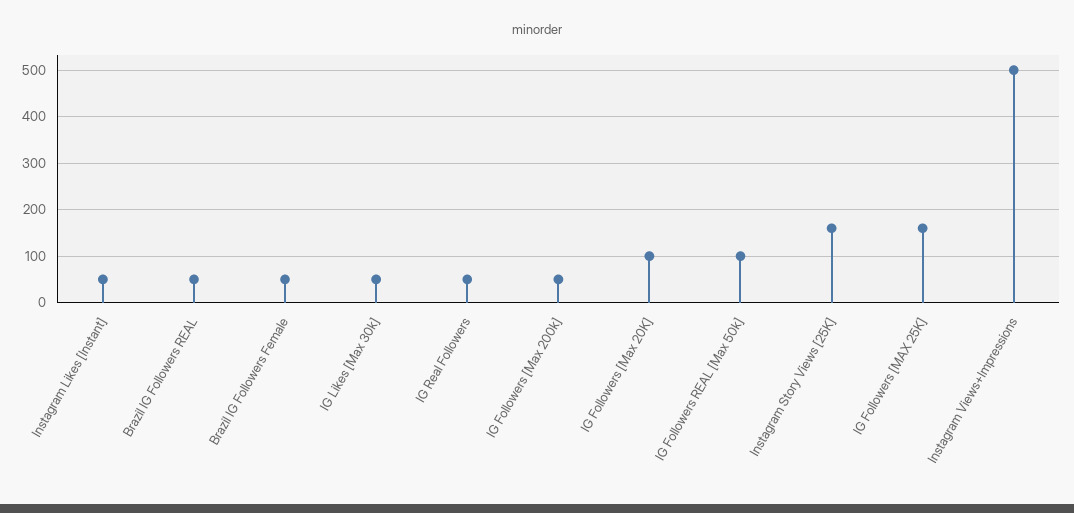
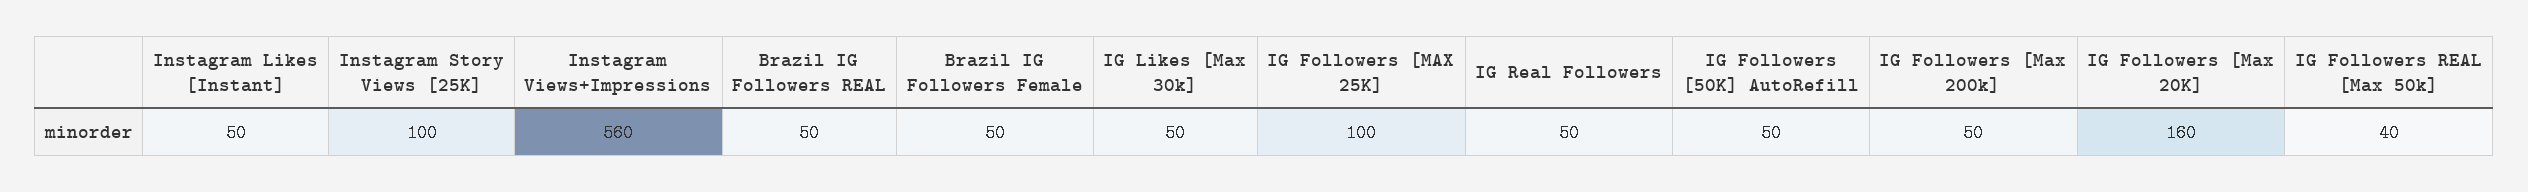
  {
    "Instagram Likes [Instant]": 50,
    "Brazil IG Followers REAL": 50,
    "Brazil IG Followers Female": 50,
    "IG Likes [Max 30k]": 50,
    "IG Real Followers": 50,
    "IG Followers [Max 200k]": 50,
-   "IG Followers [Max 20K]": 100,
+   "IG Followers [Max 20K]": 160,
-   "IG Followers REAL [Max 50k]": 100,
+   "IG Followers REAL [Max 50k]": 40,
-   "Instagram Story Views [25K]": 160,
+   "Instagram Story Views [25K]": 100,
-   "IG Followers [MAX 25K]": 160,
+   "IG Followers [MAX 25K]": 100,
-   "Instagram Views+Impressions": 500
+   "Instagram Views+Impressions": 560,
+   "IG Followers [50K] AutoRefill": 50
  }

